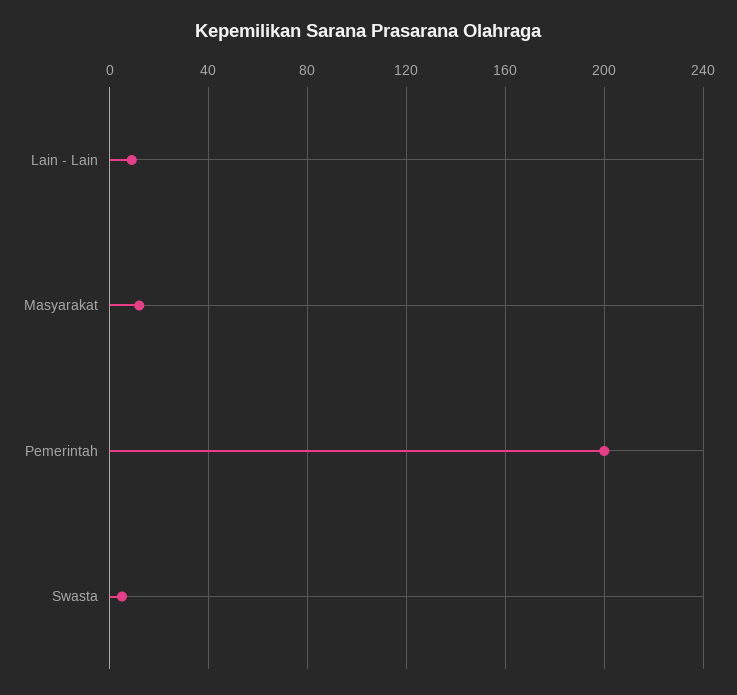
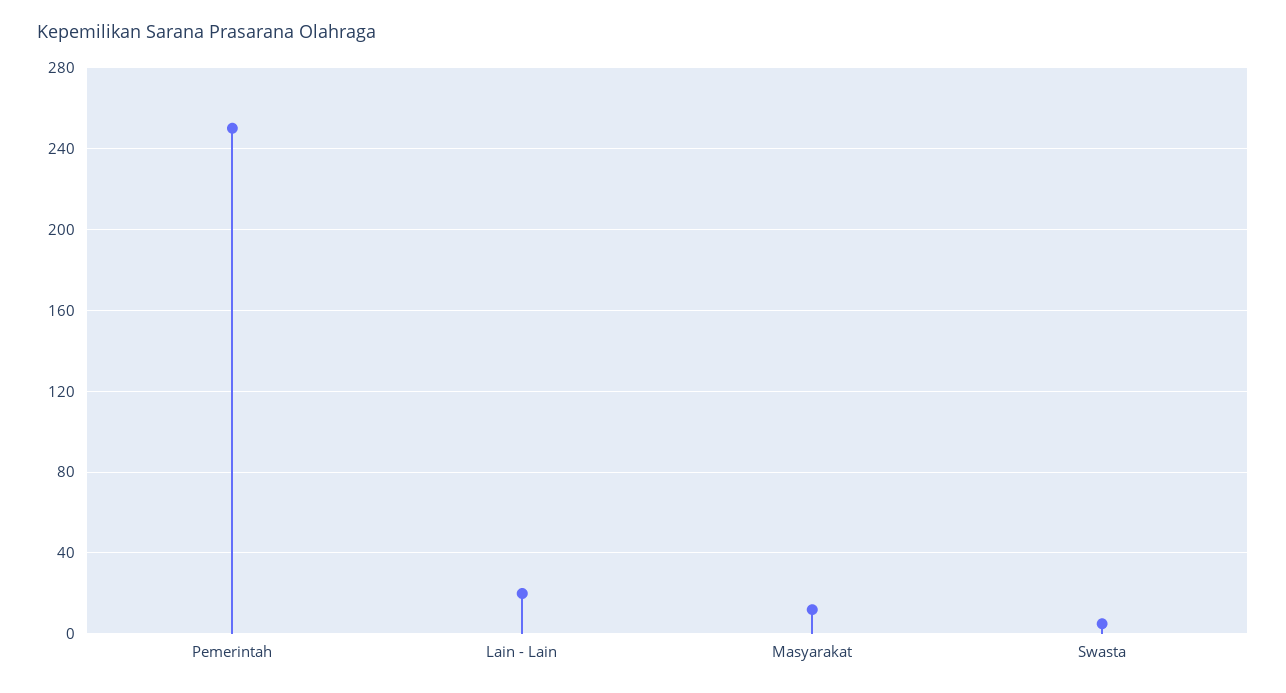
  {
-   "Lain - Lain": 10,
+   "Lain - Lain": 20,
    "Masyarakat": 10,
-   "Pemerintah": 200,
+   "Pemerintah": 250,
    "Swasta": 5
  }

